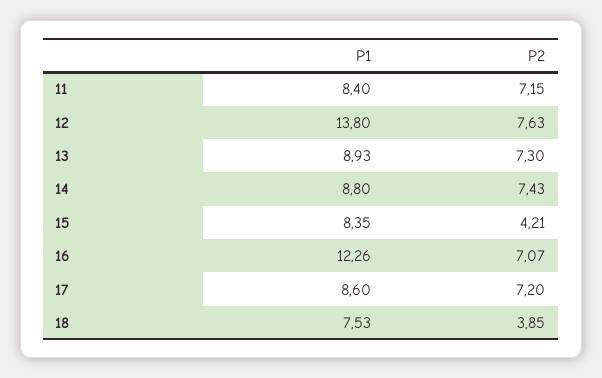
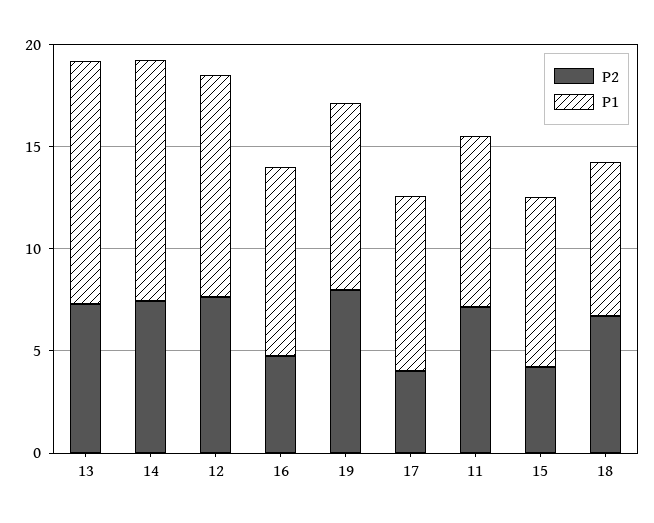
  {
    "P1": {
      "11": 8.4,
-     "12": 13.8,
+     "12": 11,
-     "13": 8.93,
+     "13": 12,
-     "14": 8.8,
+     "14": 12,
      "15": 8.35,
-     "16": 12.26,
+     "16": 9,
      "17": 8.6,
-     "18": 7.53
+     "18": 7.53,
+     "19": 9
    },
    "P2": {
      "11": 7.15,
      "12": 7.63,
      "13": 7.3,
      "14": 7.43,
      "15": 4.21,
-     "16": 7.07,
+     "16": 5,
-     "17": 7.2,
+     "17": 4,
-     "18": 3.85
+     "18": 7,
+     "19": 8
    }
  }

